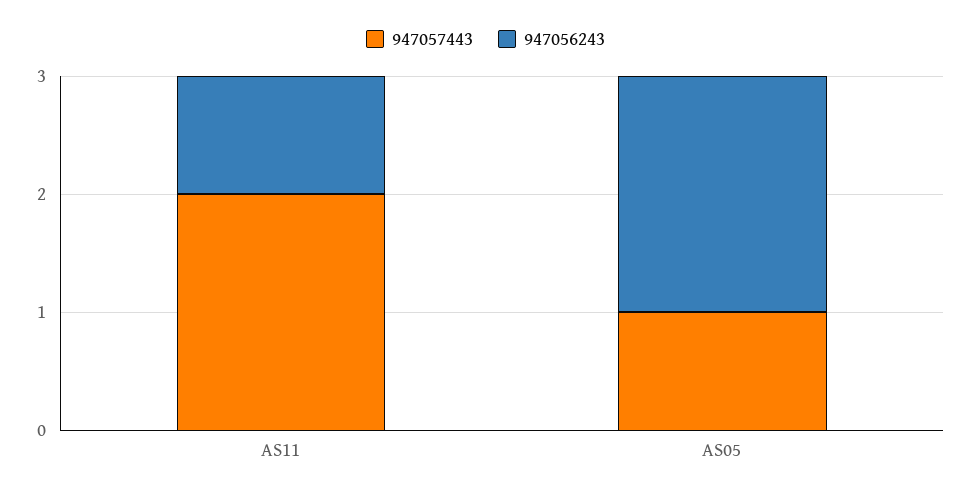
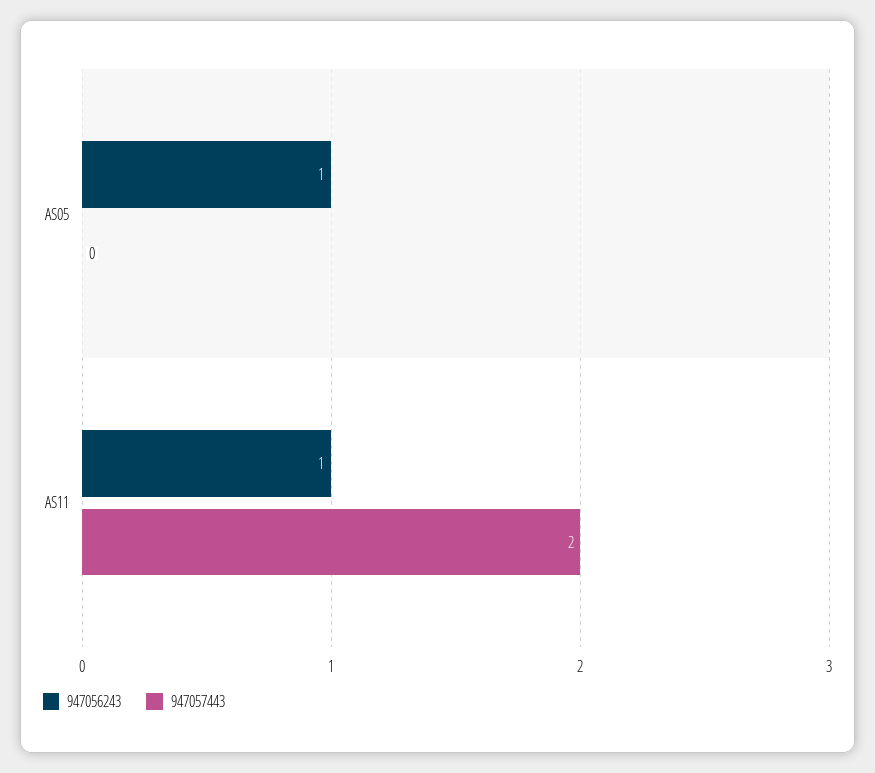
  {
    "947057443": {
      "AS11": 2,
-     "AS05": 1
+     "AS05": 0
    },
    "947056243": {
      "AS11": 1,
-     "AS05": 2
+     "AS05": 1
    }
  }

